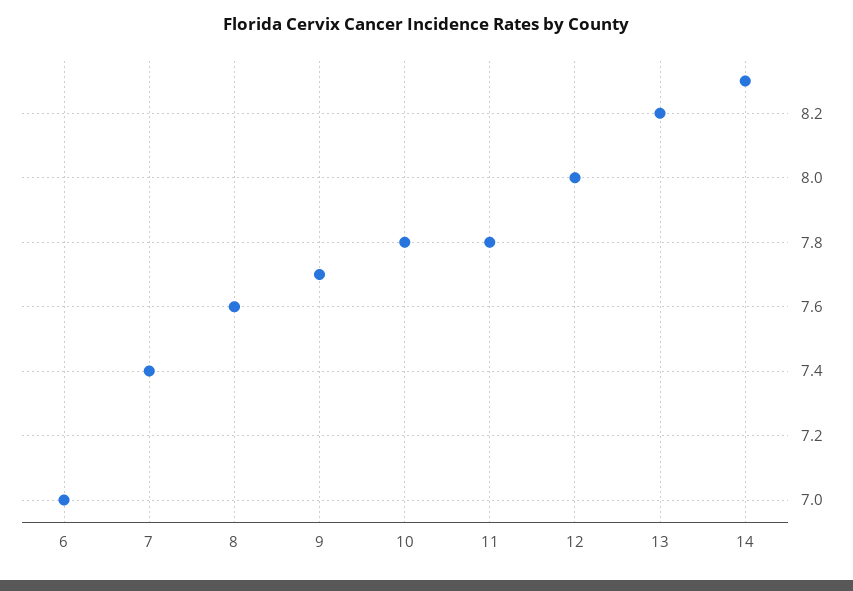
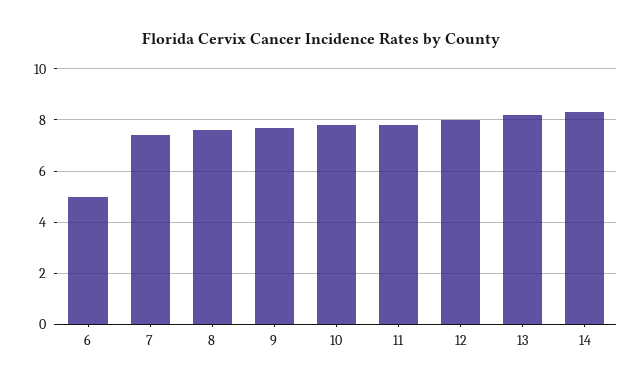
  {
-   "6": 7,
+   "6": 5,
    "7": 7.4,
    "8": 7.6,
    "9": 7.7,
    "10": 7.8,
    "11": 7.8,
    "12": 8,
    "13": 8.2,
    "14": 8.3
  }

